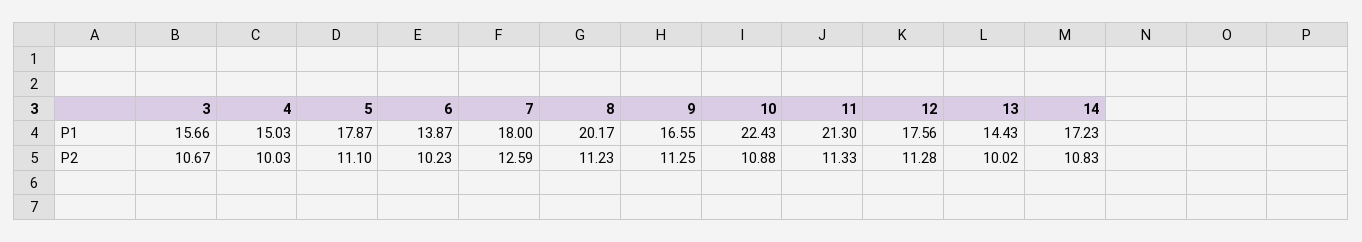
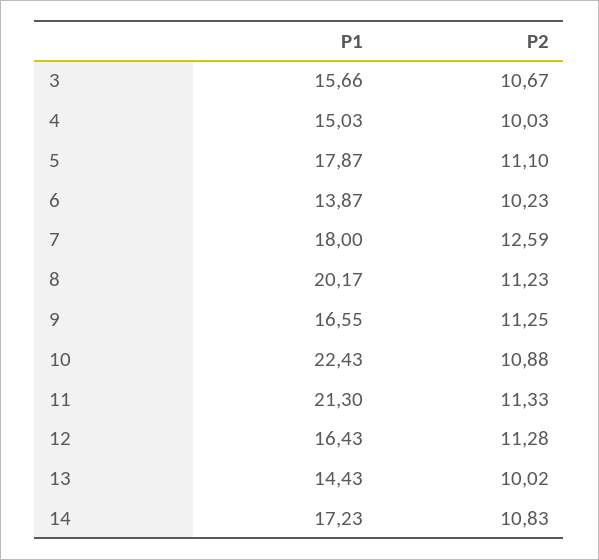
  {
    "3": {
      "P1": 15.66,
      "P2": 10.67
    },
    "4": {
      "P1": 15.03,
      "P2": 10.03
    },
    "5": {
      "P1": 17.87,
      "P2": 11.1
    },
    "6": {
      "P1": 13.87,
      "P2": 10.23
    },
    "7": {
      "P1": 18,
      "P2": 12.59
    },
    "8": {
      "P1": 20.17,
      "P2": 11.23
    },
    "9": {
      "P1": 16.55,
      "P2": 11.25
    },
    "10": {
      "P1": 22.43,
      "P2": 10.88
    },
    "11": {
      "P1": 21.3,
      "P2": 11.33
    },
    "12": {
-     "P1": 17.56,
+     "P1": 16.43,
      "P2": 11.28
    },
    "13": {
      "P1": 14.43,
      "P2": 10.02
    },
    "14": {
      "P1": 17.23,
      "P2": 10.83
    }
  }

